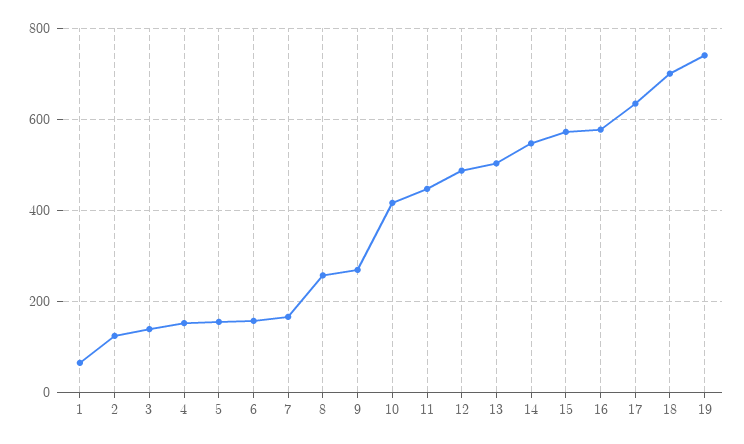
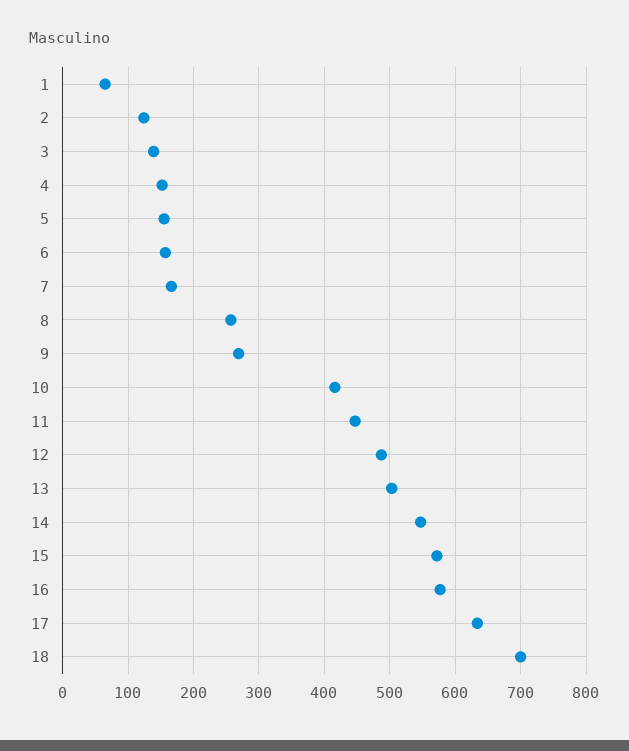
  {
    "1": 70,
    "2": 120,
    "3": 140,
    "4": 150,
    "5": 160,
    "6": 160,
    "7": 170,
    "8": 260,
    "9": 270,
    "10": 420,
    "11": 450,
    "12": 490,
    "13": 500,
    "14": 550,
    "15": 570,
    "16": 580,
    "17": 630,
-   "18": 700,
+   "18": 700
-   "19": 740
  }

